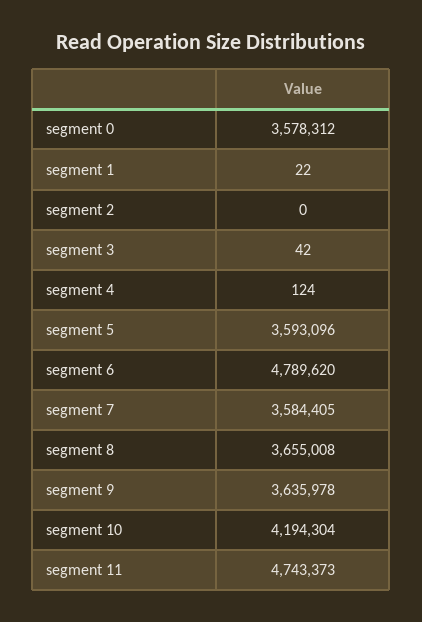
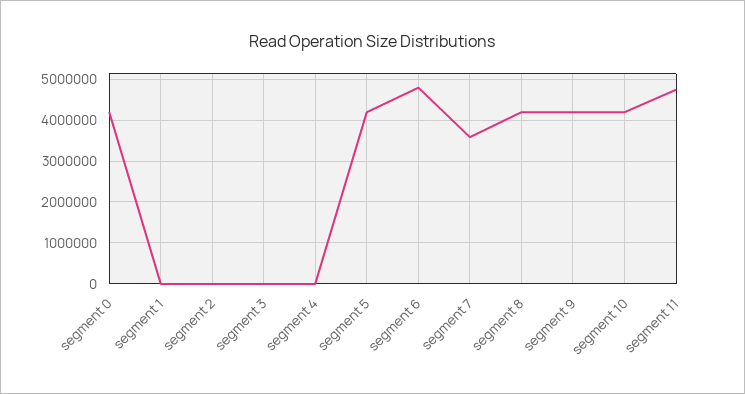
  {
-   "segment 0": 3578312,
+   "segment 0": 4200000,
    "segment 1": 22,
    "segment 2": 0,
    "segment 3": 42,
    "segment 4": 124,
-   "segment 5": 3593096,
+   "segment 5": 4200000,
    "segment 6": 4789620,
    "segment 7": 3584405,
-   "segment 8": 3655008,
+   "segment 8": 4200000,
-   "segment 9": 3635978,
+   "segment 9": 4200000,
    "segment 10": 4194304,
    "segment 11": 4743373
  }

